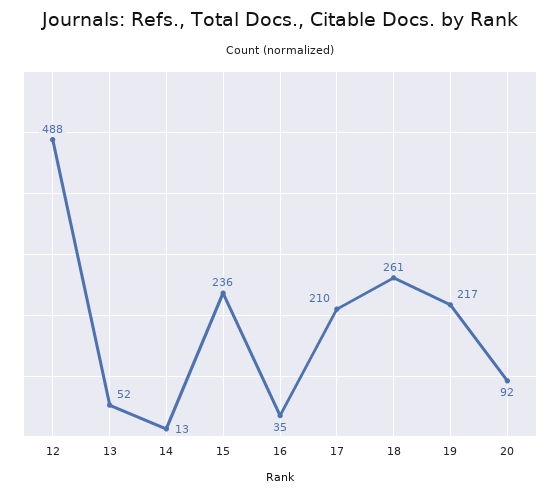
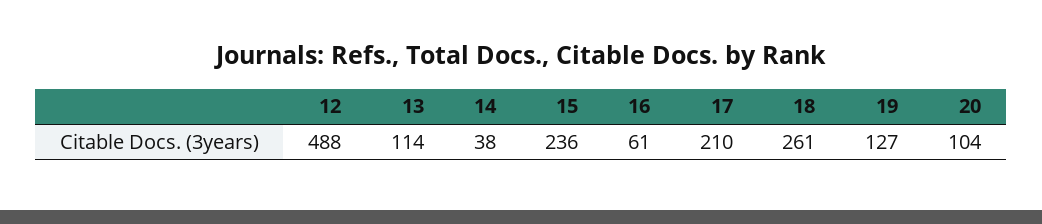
  {
    "12": 488,
-   "13": 52,
+   "13": 114,
-   "14": 13,
+   "14": 38,
    "15": 236,
-   "16": 35,
+   "16": 61,
    "17": 210,
    "18": 261,
-   "19": 217,
+   "19": 127,
-   "20": 92
+   "20": 104
  }

